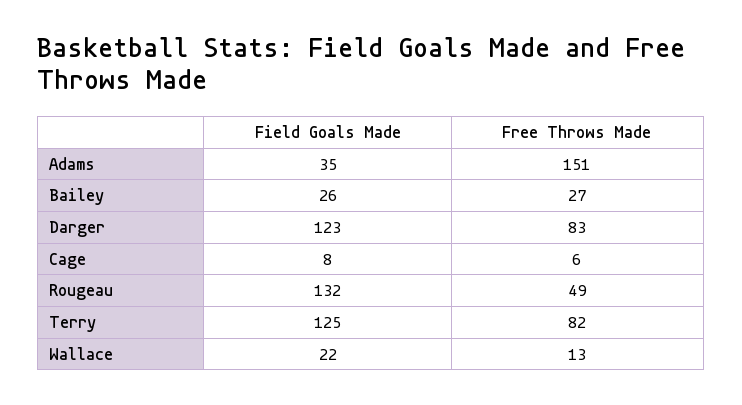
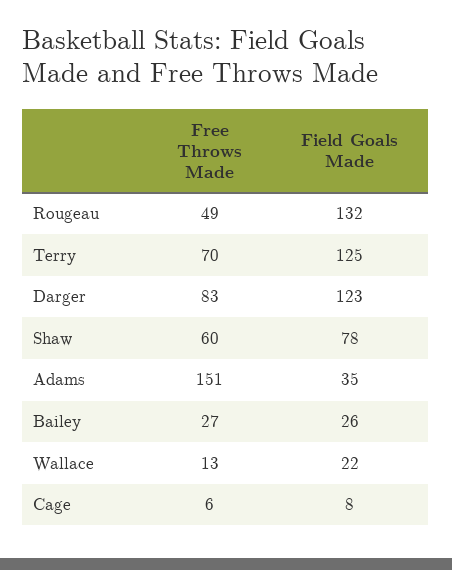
  {
    "Field Goals Made": {
      "Adams": 35,
      "Bailey": 26,
      "Darger": 123,
      "Cage": 8,
      "Rougeau": 132,
      "Terry": 125,
-     "Wallace": 22
+     "Wallace": 22,
+     "Shaw": 78
    },
    "Free Throws Made": {
      "Adams": 151,
      "Bailey": 27,
      "Darger": 83,
      "Cage": 6,
      "Rougeau": 49,
-     "Terry": 82,
+     "Terry": 70,
-     "Wallace": 13
+     "Wallace": 13,
+     "Shaw": 60
    }
  }

